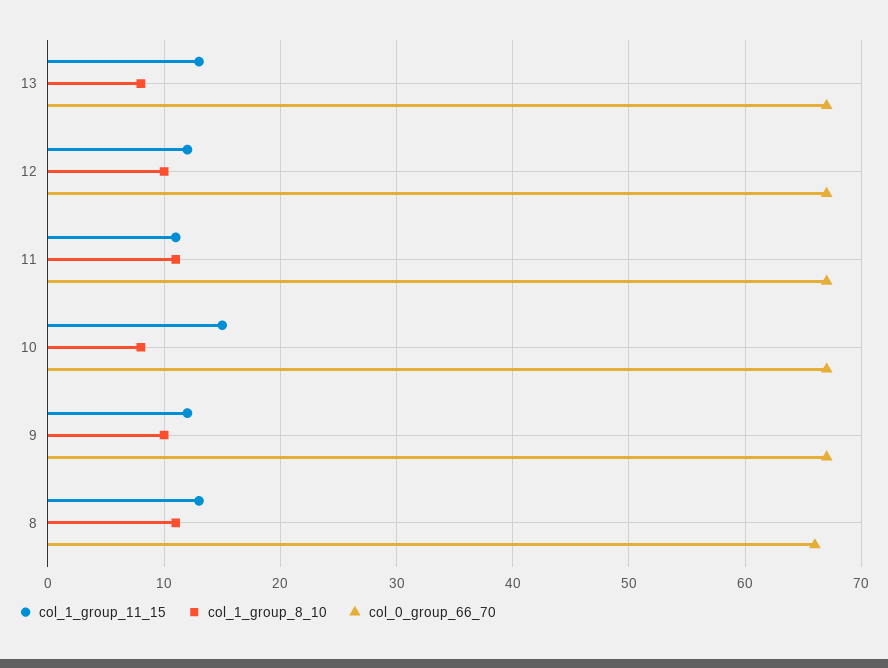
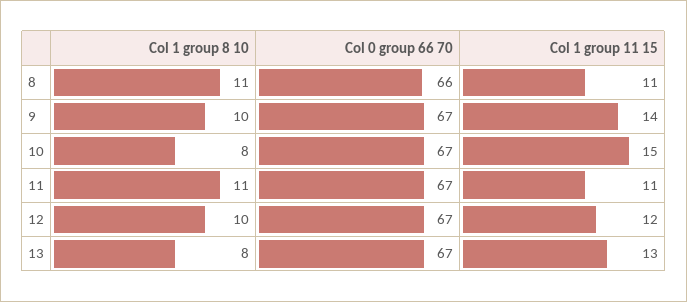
  {
    "col_1_group_11_15": {
      "13": 13,
      "12": 12,
      "11": 11,
      "10": 15,
-     "9": 12,
+     "9": 14,
-     "8": 13
+     "8": 11
    },
    "col_1_group_8_10": {
      "13": 8,
      "12": 10,
      "11": 11,
      "10": 8,
      "9": 10,
      "8": 11
    },
    "col_0_group_66_70": {
      "13": 67,
      "12": 67,
      "11": 67,
      "10": 67,
      "9": 67,
      "8": 66
    }
  }

